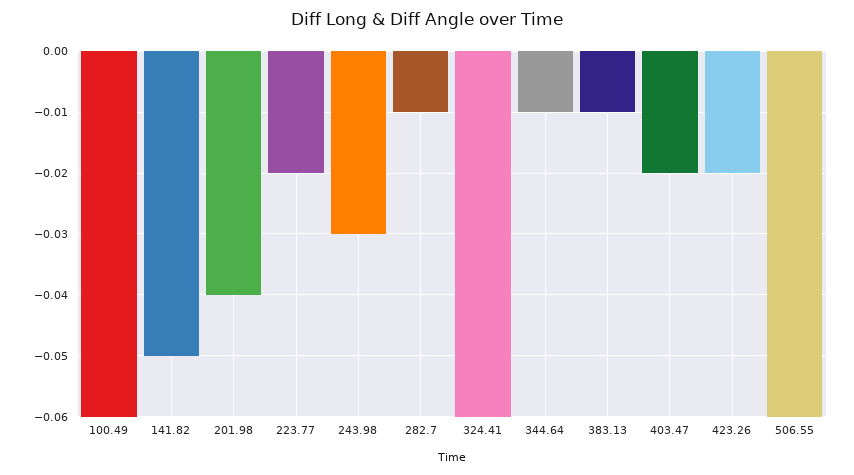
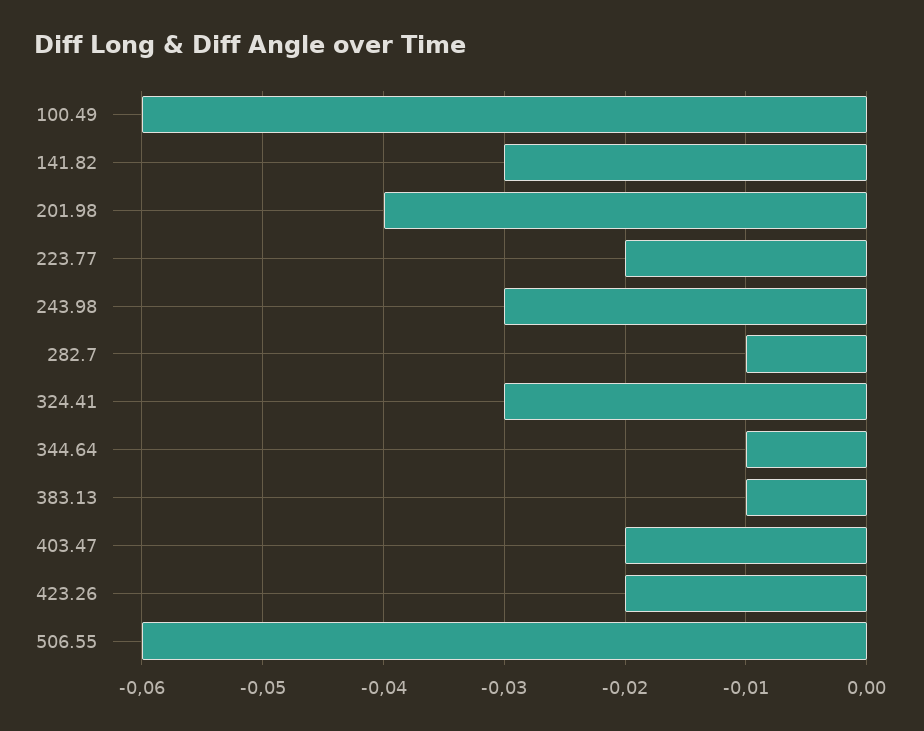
  {
    "100.49": -0.06,
-   "141.82": -0.05,
+   "141.82": -0.03,
    "201.98": -0.04,
    "223.77": -0.02,
    "243.98": -0.03,
    "282.7": -0.01,
-   "324.41": -0.06,
+   "324.41": -0.03,
    "344.64": -0.01,
    "383.13": -0.01,
    "403.47": -0.02,
    "423.26": -0.02,
    "506.55": -0.06
  }

